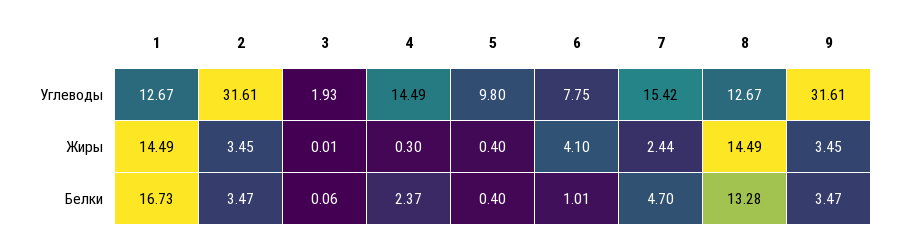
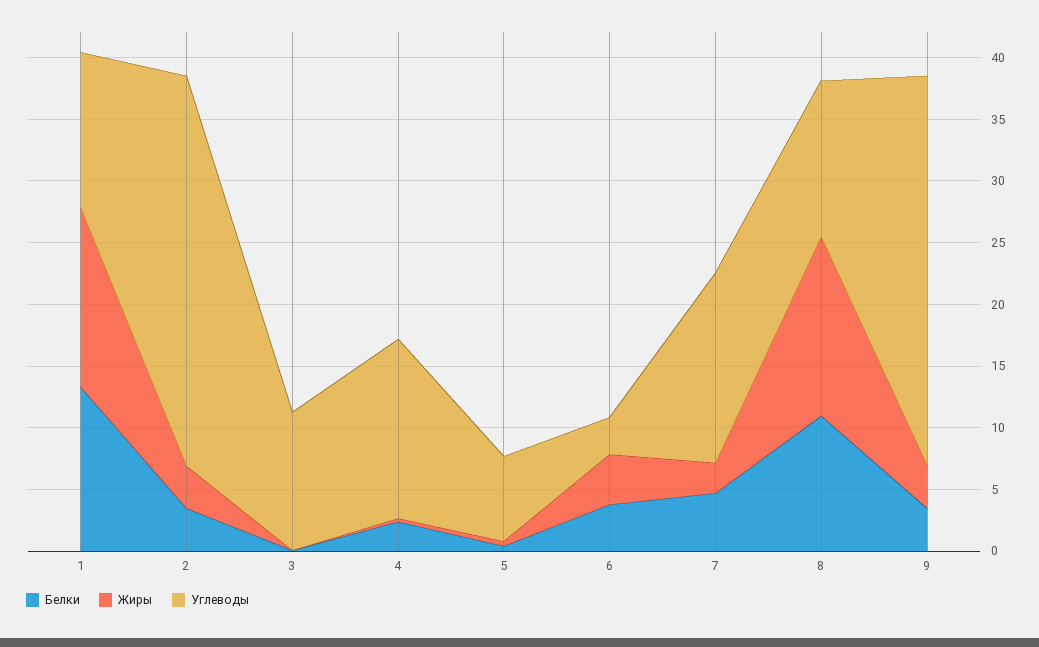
  {
    "Углеводы": {
      "1": 12.67,
      "2": 31.61,
-     "3": 1.93,
+     "3": 11,
      "4": 14.49,
-     "5": 9.8,
+     "5": 7,
-     "6": 7.75,
+     "6": 3,
      "7": 15.42,
      "8": 12.67,
      "9": 31.61
    },
    "Жиры": {
      "1": 14.49,
      "2": 3.45,
      "3": 0.01,
      "4": 0.3,
      "5": 0.4,
      "6": 4.1,
      "7": 2.44,
      "8": 14.49,
      "9": 3.45
    },
    "Белки": {
-     "1": 16.73,
+     "1": 13,
      "2": 3.47,
      "3": 0.06,
      "4": 2.37,
      "5": 0.4,
-     "6": 1.01,
+     "6": 4,
      "7": 4.7,
-     "8": 13.28,
+     "8": 11,
      "9": 3.47
    }
  }

